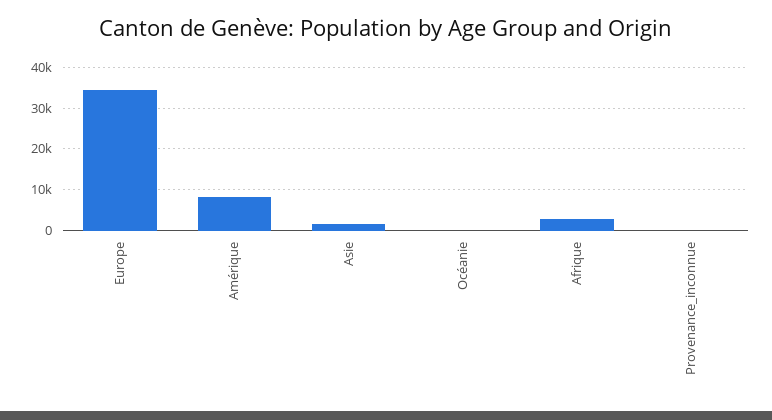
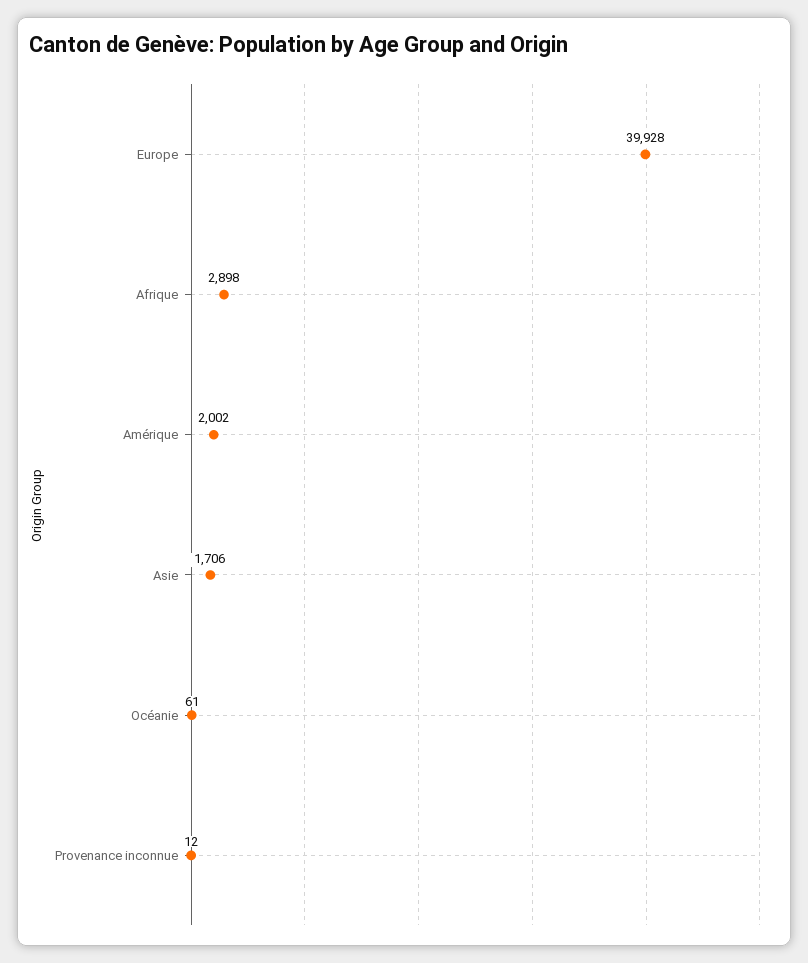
  {
-   "Europe": 34000,
+   "Europe": 39928,
-   "Amérique": 8000,
+   "Amérique": 2002,
    "Asie": 1706,
    "Océanie": 61,
    "Afrique": 2898,
    "Provenance_inconnue": 12
  }

